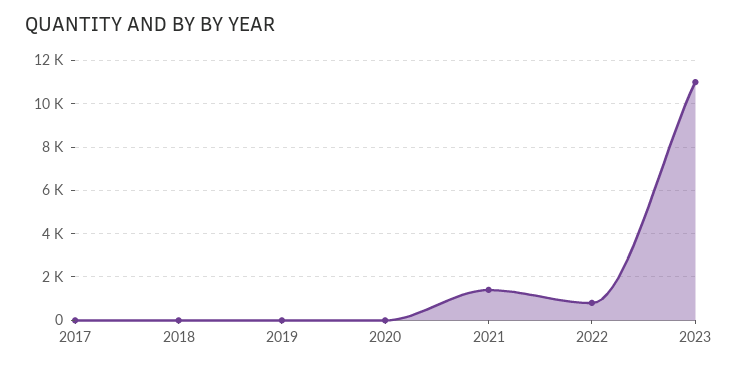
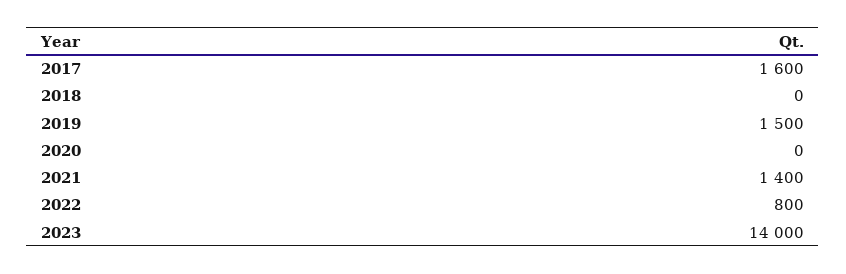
  {
-   "2017": 0,
+   "2017": 1600,
    "2018": 0,
-   "2019": 0,
+   "2019": 1500,
    "2020": 0,
    "2021": 1400,
    "2022": 800,
-   "2023": 11000
+   "2023": 14000
  }

